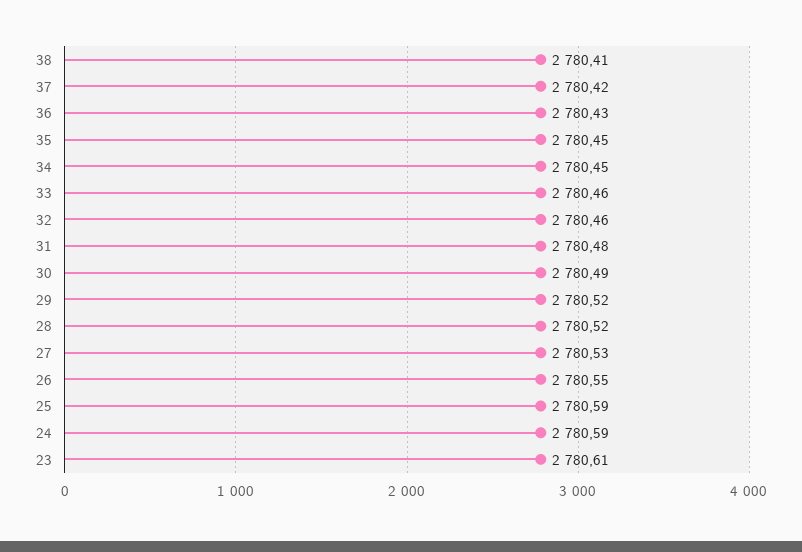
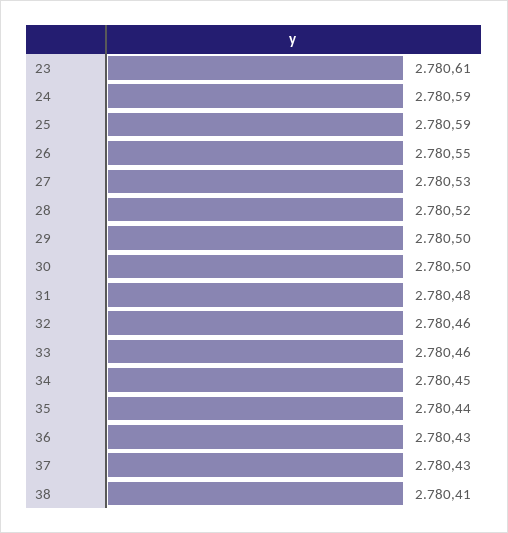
  {
    "38": 2780.41,
-   "37": 2780.42,
+   "37": 2780.43,
    "36": 2780.43,
-   "35": 2780.45,
+   "35": 2780.44,
    "34": 2780.45,
    "33": 2780.46,
    "32": 2780.46,
    "31": 2780.48,
-   "30": 2780.49,
+   "30": 2780.5,
-   "29": 2780.52,
+   "29": 2780.5,
    "28": 2780.52,
    "27": 2780.53,
    "26": 2780.55,
    "25": 2780.59,
    "24": 2780.59,
    "23": 2780.61
  }

